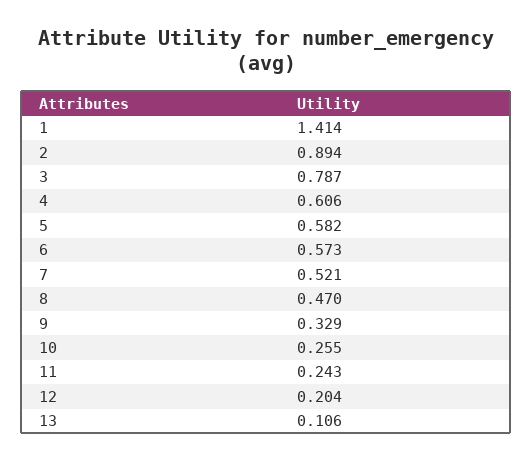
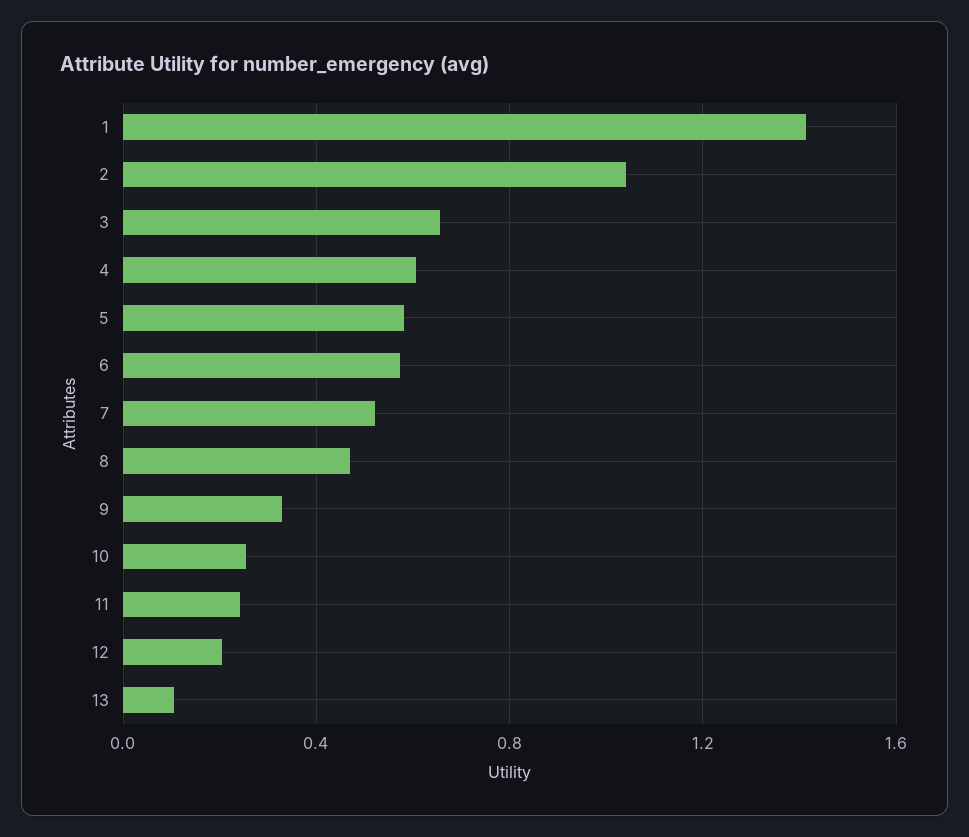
  {
    "1": 1.414,
-   "2": 0.894,
+   "2": 1.05,
-   "3": 0.787,
+   "3": 0.65,
    "4": 0.606,
    "5": 0.582,
    "6": 0.573,
    "7": 0.521,
    "8": 0.47,
    "9": 0.329,
    "10": 0.255,
    "11": 0.243,
    "12": 0.204,
    "13": 0.106
  }

